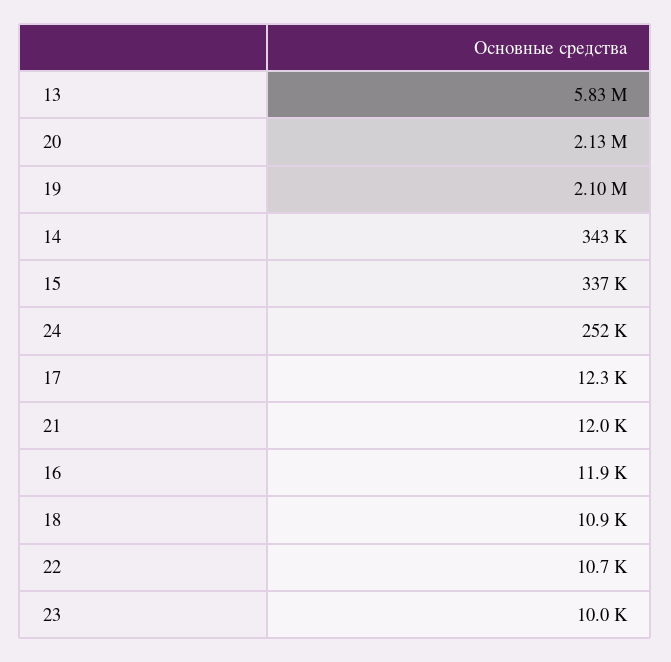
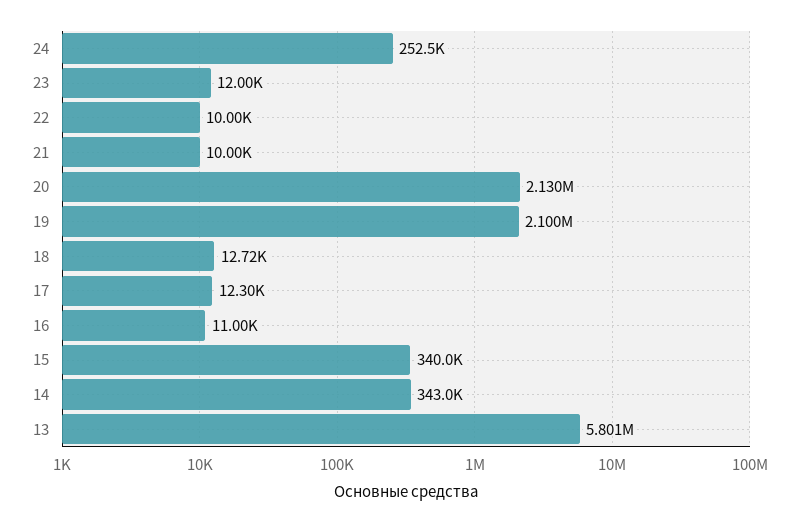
  {
-   "13": 5830000,
+   "13": 5801000,
    "20": 2130000,
    "19": 2100000,
    "14": 343000,
-   "15": 337000,
+   "15": 340000,
    "24": 252500,
    "17": 12300,
-   "21": 12000,
+   "21": 10000,
-   "16": 11900,
+   "16": 11000,
-   "18": 10900,
+   "18": 12720,
-   "22": 10700,
+   "22": 10000,
-   "23": 10000
+   "23": 12000
  }

